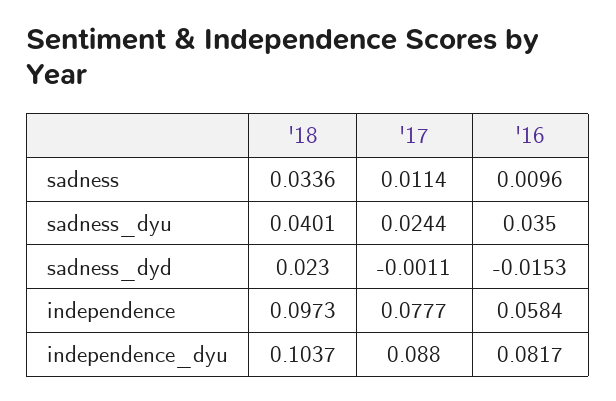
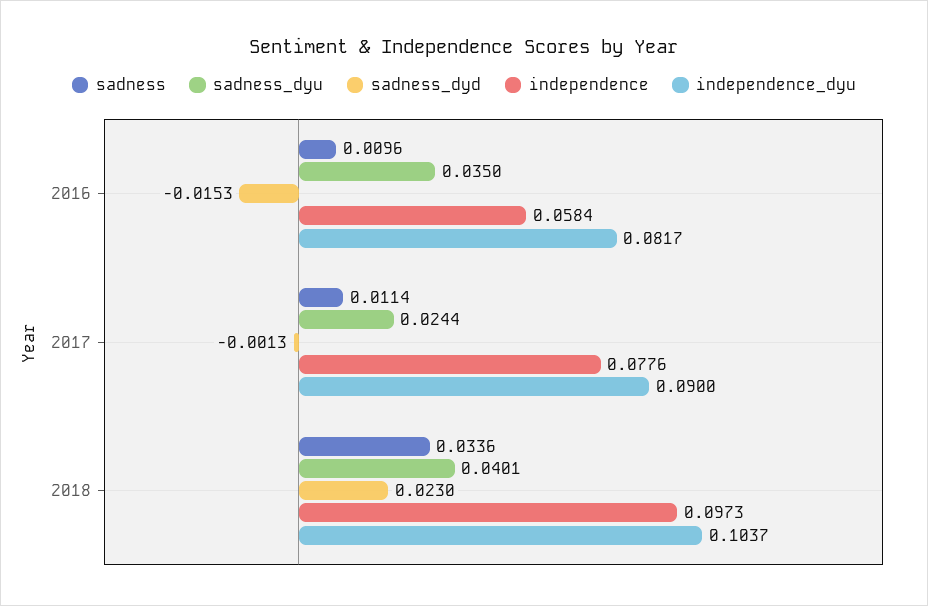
  {
    "sadness": {
      "'18": 0.0336,
      "'17": 0.0114,
      "'16": 0.0096
    },
    "sadness_dyu": {
      "'18": 0.0401,
      "'17": 0.0244,
      "'16": 0.035
    },
    "sadness_dyd": {
      "'18": 0.023,
-     "'17": -0.0011,
+     "'17": -0.0013,
      "'16": -0.0153
    },
    "independence": {
      "'18": 0.0973,
-     "'17": 0.0777,
+     "'17": 0.0776,
      "'16": 0.0584
    },
    "independence_dyu": {
      "'18": 0.1037,
-     "'17": 0.088,
+     "'17": 0.09,
      "'16": 0.0817
    }
  }

